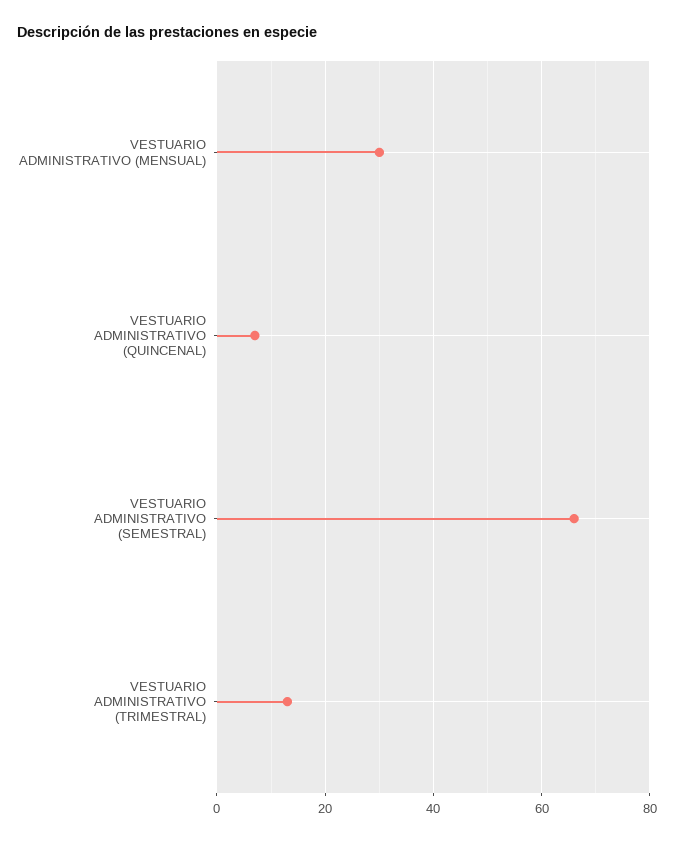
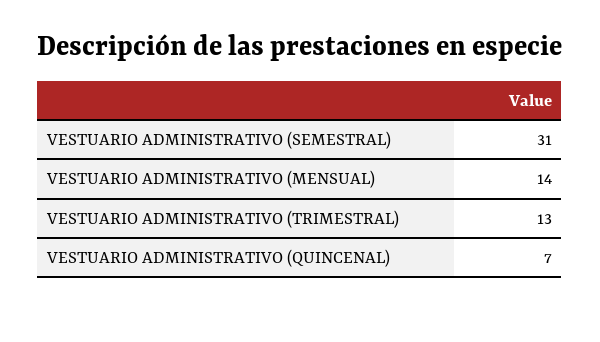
  {
-   "VESTUARIO ADMINISTRATIVO (MENSUAL)": 30,
+   "VESTUARIO ADMINISTRATIVO (MENSUAL)": 14,
    "VESTUARIO ADMINISTRATIVO (QUINCENAL)": 7,
-   "VESTUARIO ADMINISTRATIVO (SEMESTRAL)": 65,
+   "VESTUARIO ADMINISTRATIVO (SEMESTRAL)": 31,
    "VESTUARIO ADMINISTRATIVO (TRIMESTRAL)": 13
  }

